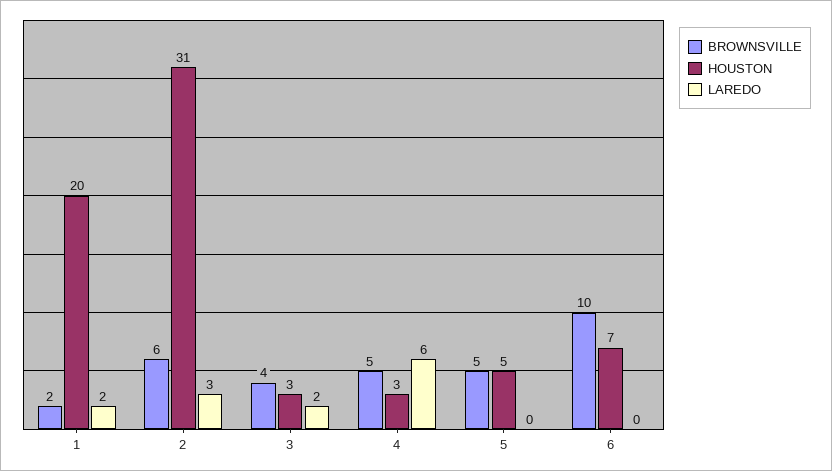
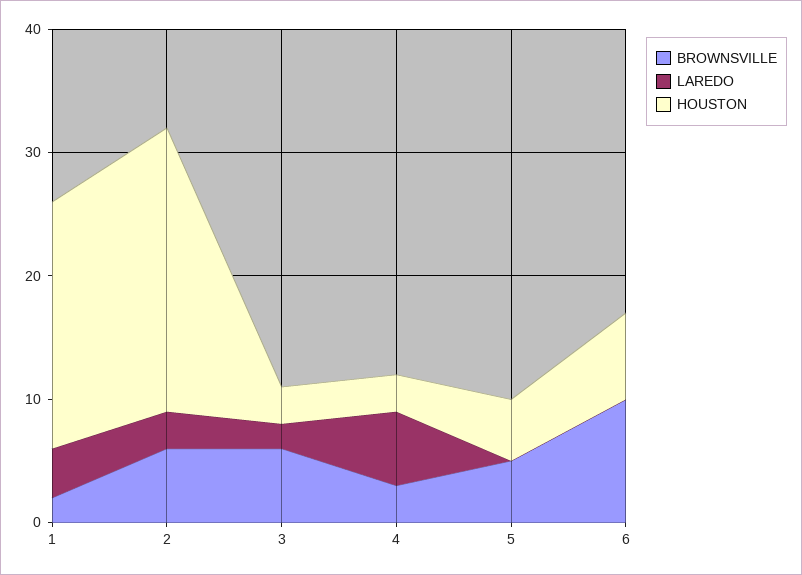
  {
    "BROWNSVILLE": {
      "1": 2,
      "2": 6,
-     "3": 4,
+     "3": 6,
-     "4": 5,
+     "4": 3,
      "5": 5,
      "6": 10
    },
    "HOUSTON": {
      "1": 20,
-     "2": 31,
+     "2": 23,
      "3": 3,
      "4": 3,
      "5": 5,
      "6": 7
    },
    "LAREDO": {
-     "1": 2,
+     "1": 4,
      "2": 3,
      "3": 2,
      "4": 6,
      "5": 0,
      "6": 0
    }
  }

